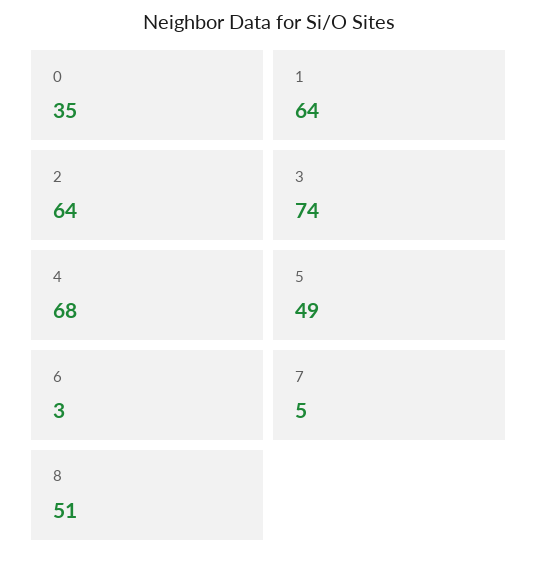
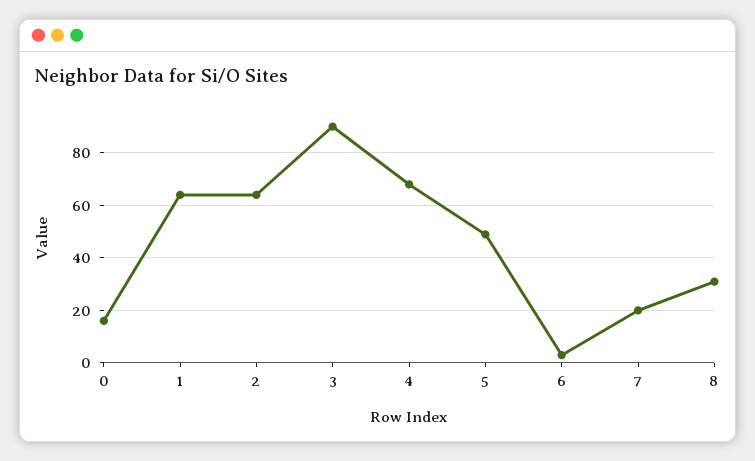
  {
-   "0": 35,
+   "0": 15,
    "1": 64,
    "2": 64,
-   "3": 74,
+   "3": 90,
    "4": 68,
    "5": 49,
    "6": 3,
-   "7": 5,
+   "7": 20,
-   "8": 51
+   "8": 30
  }

